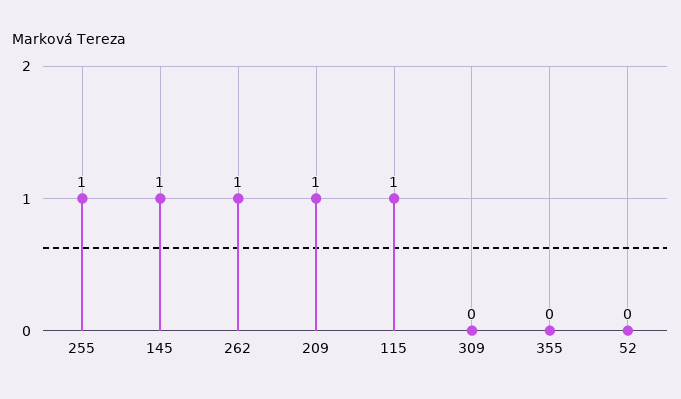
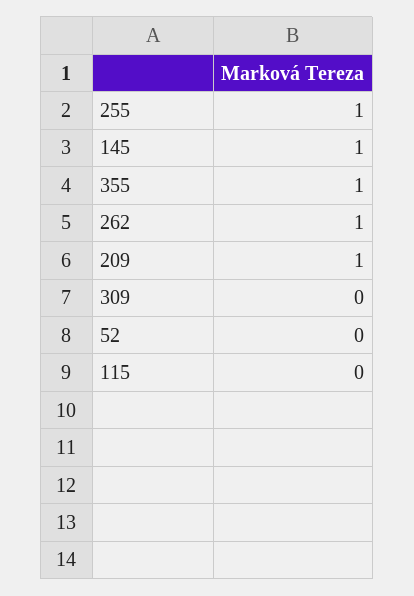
  {
    "255": 1,
    "145": 1,
    "262": 1,
    "209": 1,
-   "115": 1,
+   "115": 0,
    "309": 0,
-   "355": 0,
+   "355": 1,
    "52": 0
  }

